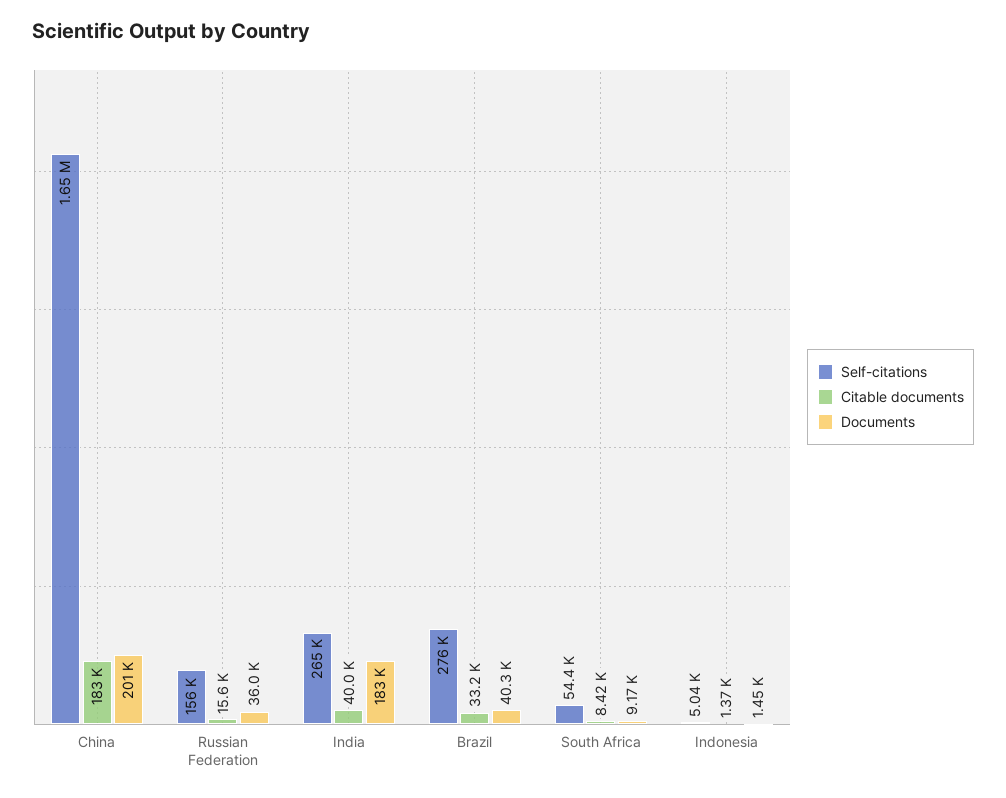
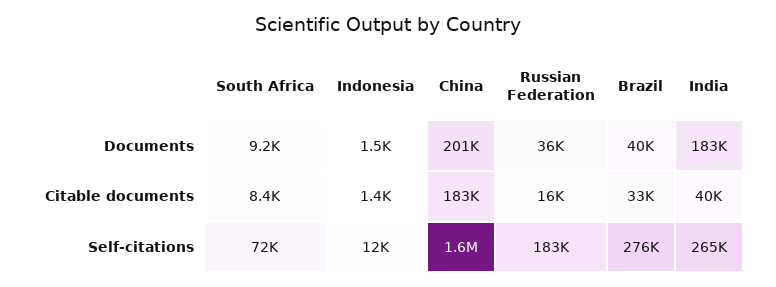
  {
    "Self-citations": {
      "China": 1650000,
-     "Russian Federation": 156000,
+     "Russian Federation": 183000,
      "India": 265000,
      "Brazil": 276000,
-     "South Africa": 54400,
+     "South Africa": 72000,
-     "Indonesia": 5040
+     "Indonesia": 12000
    },
    "Citable documents": {
      "China": 183000,
      "Russian Federation": 15600,
      "India": 40000,
      "Brazil": 33200,
      "South Africa": 8420,
      "Indonesia": 1370
    },
    "Documents": {
      "China": 201000,
      "Russian Federation": 36000,
      "India": 183000,
      "Brazil": 40300,
      "South Africa": 9170,
      "Indonesia": 1450
    }
  }

